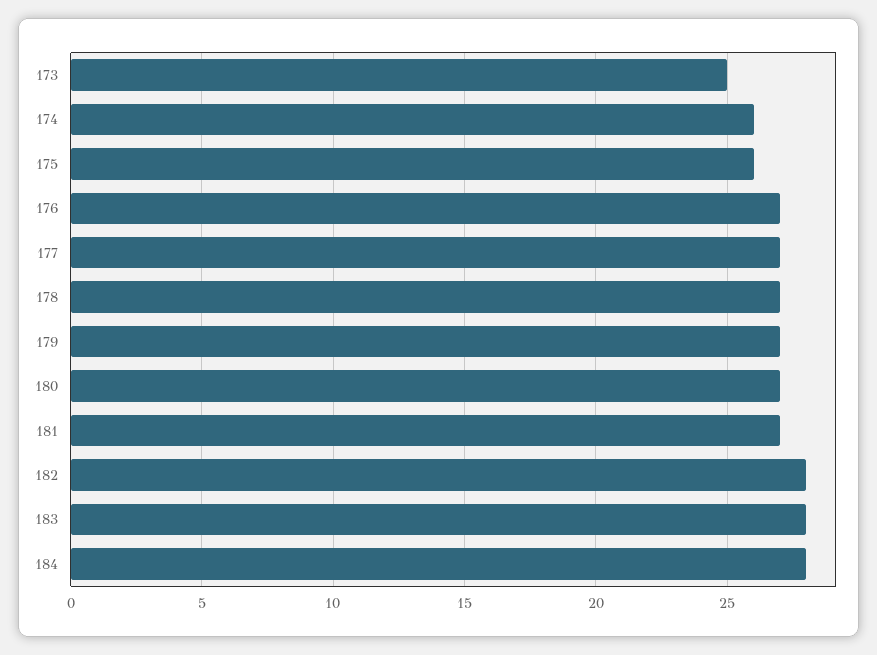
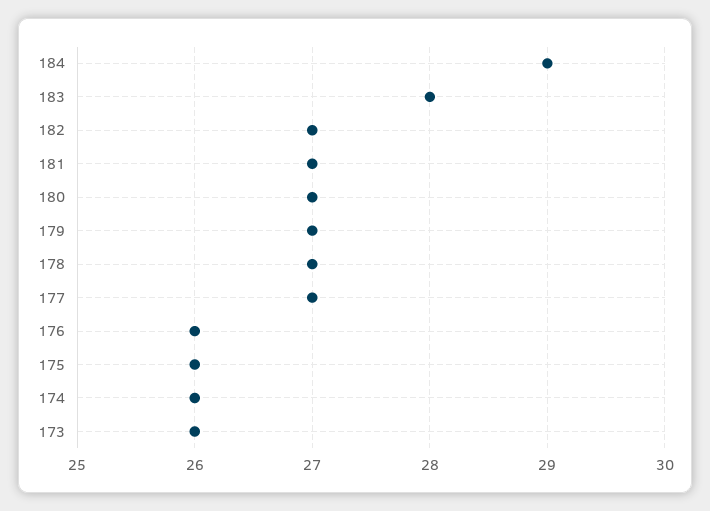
  {
-   "173": 25,
+   "173": 26,
    "174": 26,
    "175": 26,
-   "176": 27,
+   "176": 26,
    "177": 27,
    "178": 27,
    "179": 27,
    "180": 27,
    "181": 27,
-   "182": 28,
+   "182": 27,
    "183": 28,
-   "184": 28
+   "184": 29
  }

